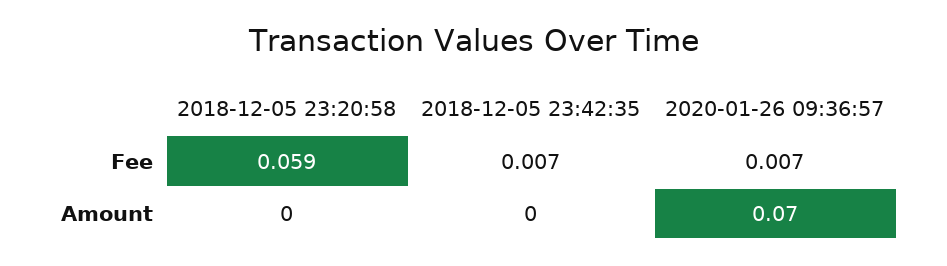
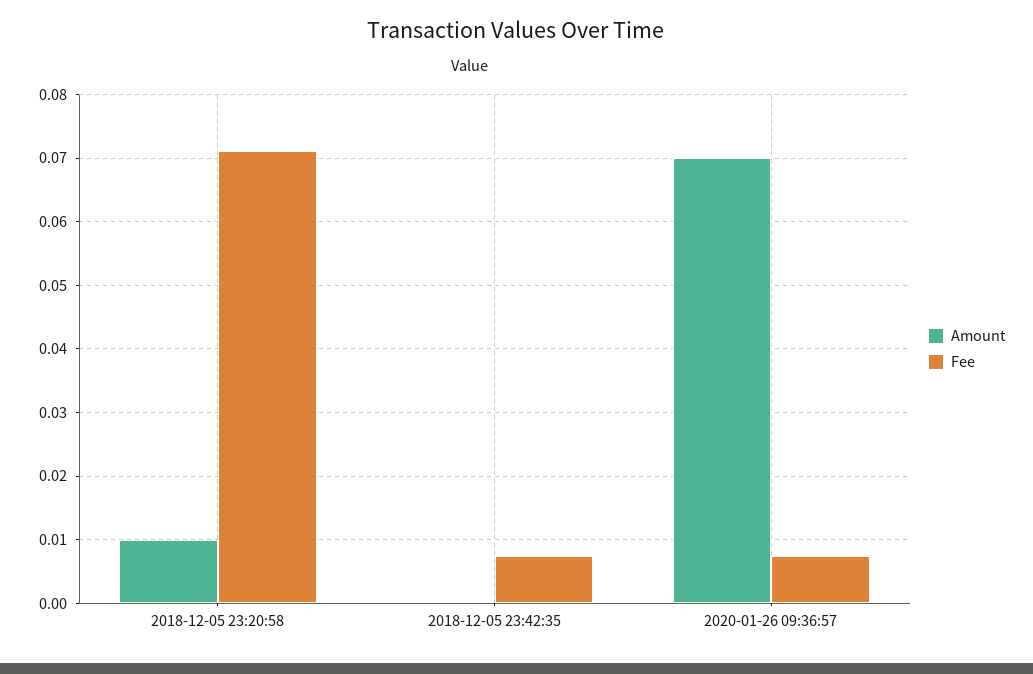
  {
    "Fee": {
-     "2018-12-05 23:20:58": 0.059,
+     "2018-12-05 23:20:58": 0.071,
      "2018-12-05 23:42:35": 0.007,
      "2020-01-26 09:36:57": 0.007
    },
    "Amount": {
-     "2018-12-05 23:20:58": 0,
+     "2018-12-05 23:20:58": 0.01,
      "2018-12-05 23:42:35": 0,
      "2020-01-26 09:36:57": 0.07
    }
  }

